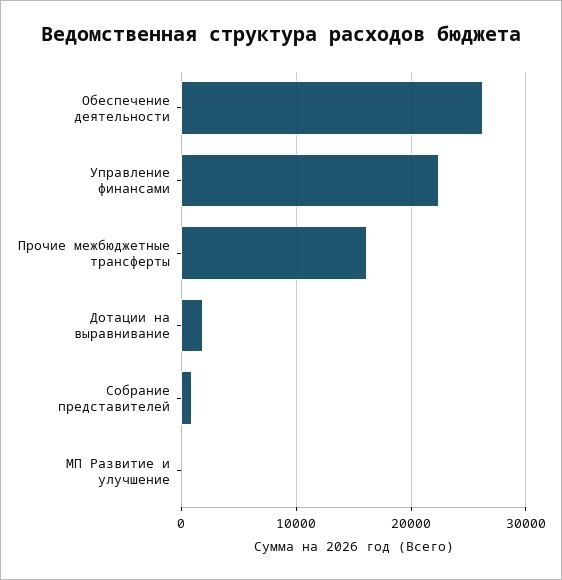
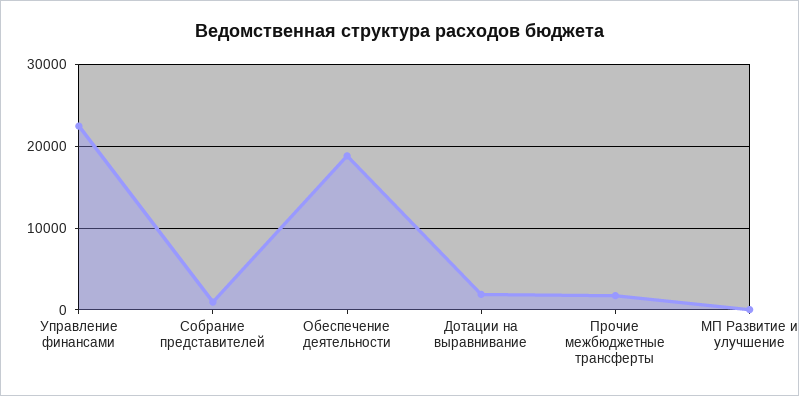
  {
-   "Обеспечение деятельности": 26000,
+   "Обеспечение деятельности": 19000,
    "Управление финансами": 22000,
-   "Прочие межбюджетные трансферты": 16000,
+   "Прочие межбюджетные трансферты": 2000,
    "Дотации на выравнивание": 2000,
    "Собрание представителей": 1000,
    "МП Развитие и улучшение": 0
  }

